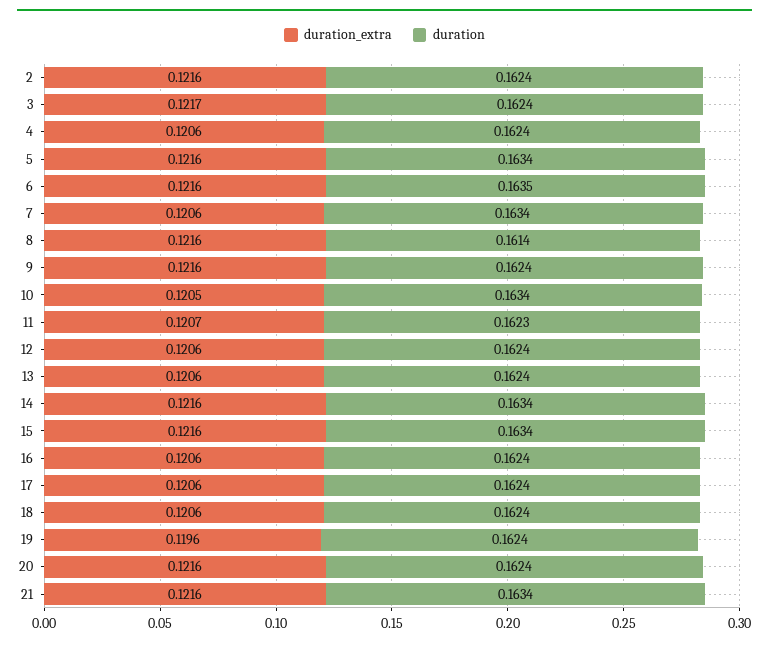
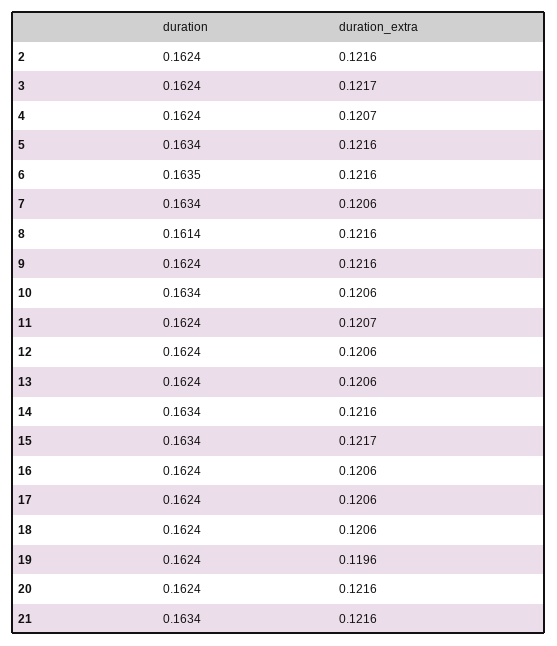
  {
    "duration_extra": {
      "2": 0.1216,
      "3": 0.1217,
-     "4": 0.1206,
+     "4": 0.1207,
      "5": 0.1216,
      "6": 0.1216,
      "7": 0.1206,
      "8": 0.1216,
      "9": 0.1216,
-     "10": 0.1205,
+     "10": 0.1206,
      "11": 0.1207,
      "12": 0.1206,
      "13": 0.1206,
      "14": 0.1216,
-     "15": 0.1216,
+     "15": 0.1217,
      "16": 0.1206,
      "17": 0.1206,
      "18": 0.1206,
      "19": 0.1196,
      "20": 0.1216,
      "21": 0.1216
    },
    "duration": {
      "2": 0.1624,
      "3": 0.1624,
      "4": 0.1624,
      "5": 0.1634,
      "6": 0.1635,
      "7": 0.1634,
      "8": 0.1614,
      "9": 0.1624,
      "10": 0.1634,
-     "11": 0.1623,
+     "11": 0.1624,
      "12": 0.1624,
      "13": 0.1624,
      "14": 0.1634,
      "15": 0.1634,
      "16": 0.1624,
      "17": 0.1624,
      "18": 0.1624,
      "19": 0.1624,
      "20": 0.1624,
      "21": 0.1634
    }
  }

